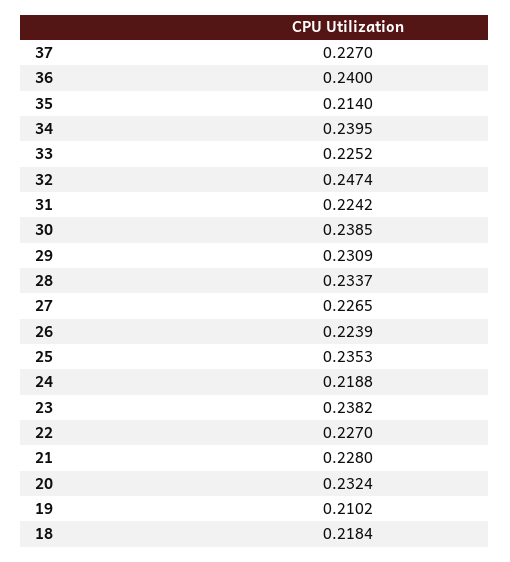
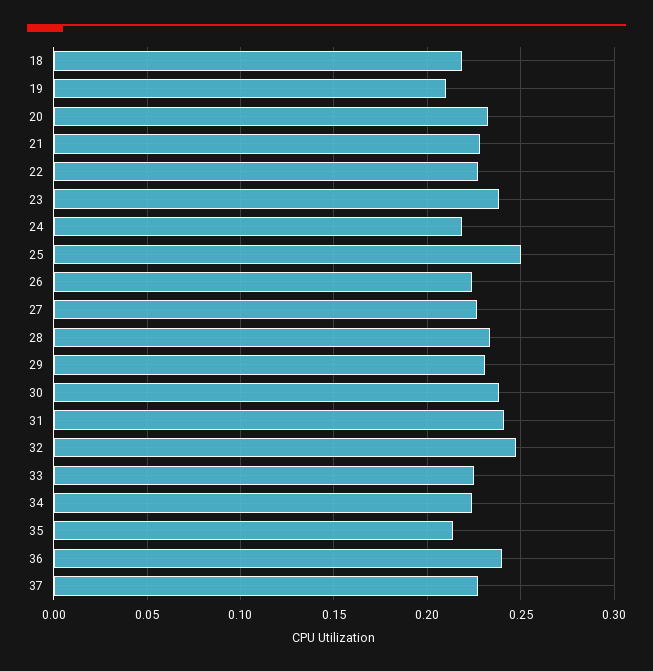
  {
    "37": 0.227,
    "36": 0.24,
    "35": 0.214,
-   "34": 0.2395,
+   "34": 0.225,
    "33": 0.2252,
    "32": 0.2474,
-   "31": 0.2242,
+   "31": 0.24,
    "30": 0.2385,
    "29": 0.2309,
    "28": 0.2337,
    "27": 0.2265,
    "26": 0.2239,
-   "25": 0.2353,
+   "25": 0.25,
    "24": 0.2188,
    "23": 0.2382,
    "22": 0.227,
    "21": 0.228,
    "20": 0.2324,
    "19": 0.2102,
    "18": 0.2184
  }

